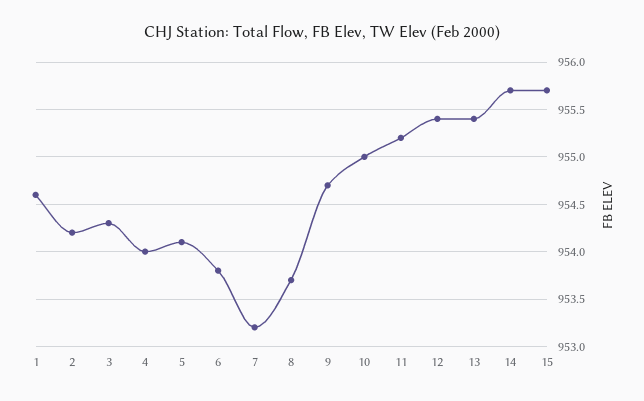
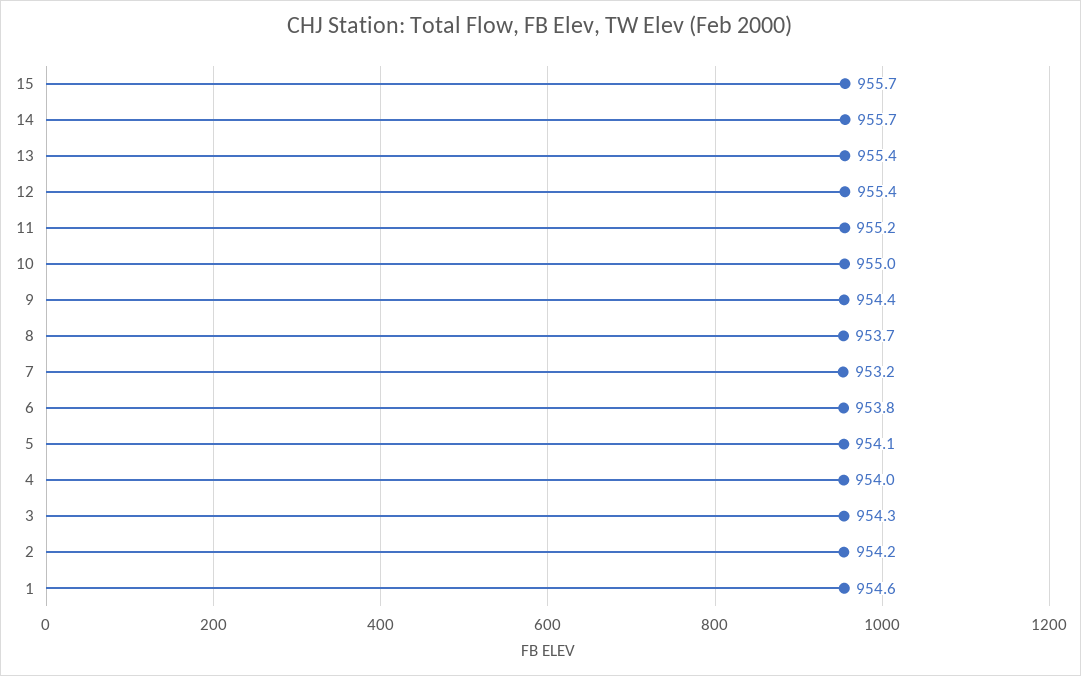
  {
    "1": 954.6,
    "2": 954.2,
    "3": 954.3,
    "4": 954,
    "5": 954.1,
    "6": 953.8,
    "7": 953.2,
    "8": 953.7,
-   "9": 954.7,
+   "9": 954.4,
    "10": 955,
    "11": 955.2,
    "12": 955.4,
    "13": 955.4,
    "14": 955.7,
    "15": 955.7
  }

